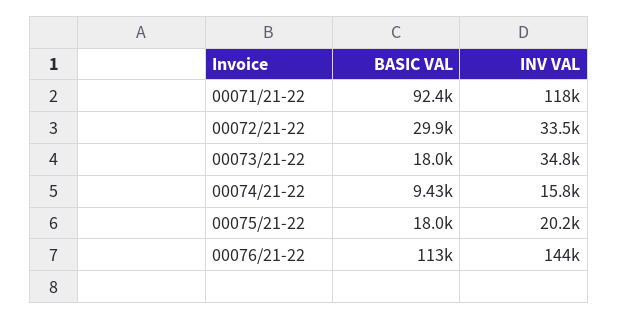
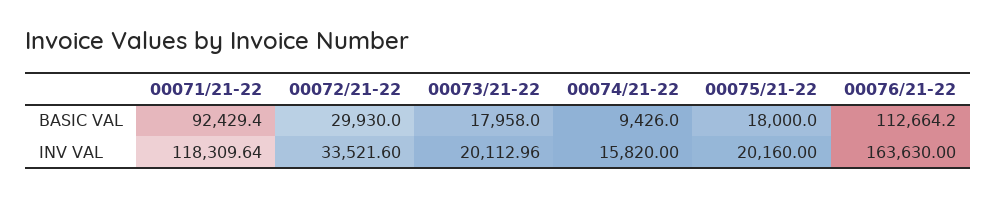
  {
    "BASIC VAL": {
      "00071/21-22": 92429.4,
      "00072/21-22": 29930,
      "00073/21-22": 17958,
      "00074/21-22": 9426,
      "00075/21-22": 18000,
      "00076/21-22": 112664.2
    },
    "INV VAL": {
      "00071/21-22": 118309.64,
      "00072/21-22": 33521.6,
-     "00073/21-22": 34800,
+     "00073/21-22": 20112.96,
      "00074/21-22": 15820,
      "00075/21-22": 20160,
-     "00076/21-22": 144000
+     "00076/21-22": 163630
    }
  }

